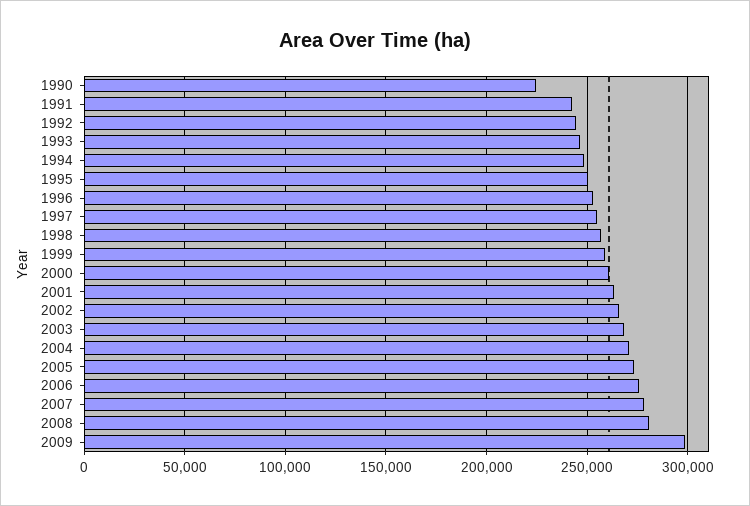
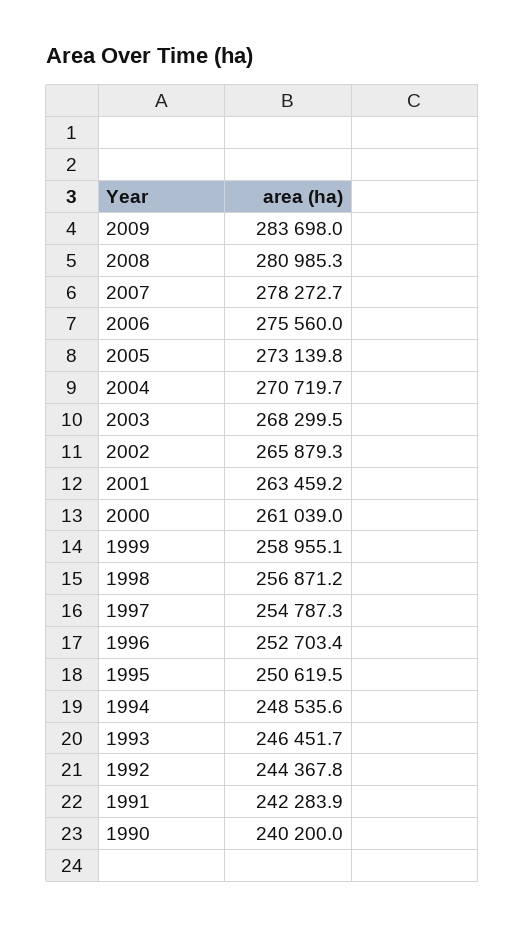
  {
-   "1990": 225000,
+   "1990": 240200,
    "1991": 242283.9,
    "1992": 244367.8,
    "1993": 246451.7,
    "1994": 248535.6,
    "1995": 250619.5,
    "1996": 252703.4,
    "1997": 254787.3,
    "1998": 256871.2,
    "1999": 258955.1,
    "2000": 261039,
    "2001": 263459.2,
    "2002": 265879.3,
    "2003": 268299.5,
    "2004": 270719.7,
    "2005": 273139.8,
    "2006": 275560,
    "2007": 278272.7,
    "2008": 280985.3,
-   "2009": 300000
+   "2009": 283698
  }

